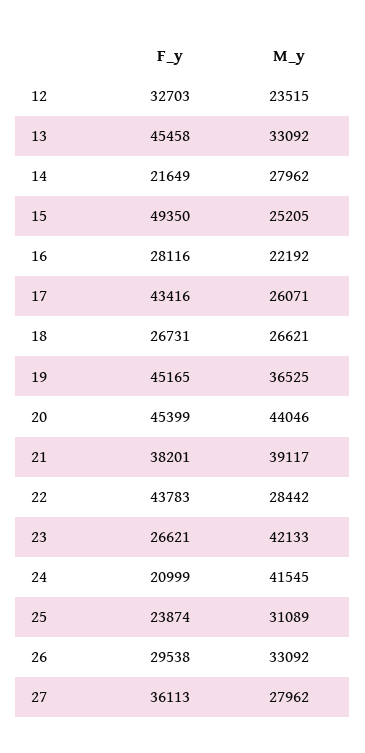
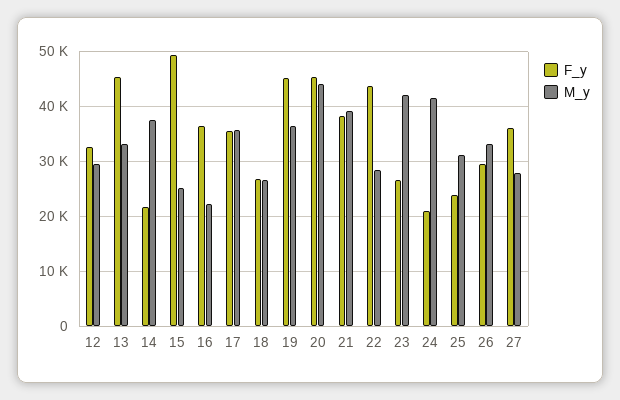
  {
    "F_y": {
      "12": 32703,
      "13": 45458,
      "14": 21649,
      "15": 49350,
-     "16": 28116,
+     "16": 36000,
-     "17": 43416,
+     "17": 36000,
      "18": 26731,
      "19": 45165,
      "20": 45399,
      "21": 38201,
      "22": 43783,
      "23": 26621,
      "24": 20999,
      "25": 23874,
      "26": 29538,
      "27": 36113
    },
    "M_y": {
-     "12": 23515,
+     "12": 30000,
      "13": 33092,
-     "14": 27962,
+     "14": 38000,
      "15": 25205,
      "16": 22192,
-     "17": 26071,
+     "17": 36000,
      "18": 26621,
      "19": 36525,
      "20": 44046,
      "21": 39117,
      "22": 28442,
      "23": 42133,
      "24": 41545,
      "25": 31089,
      "26": 33092,
      "27": 27962
    }
  }

